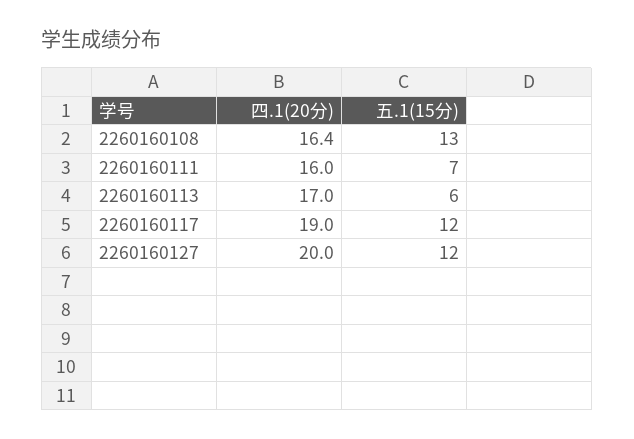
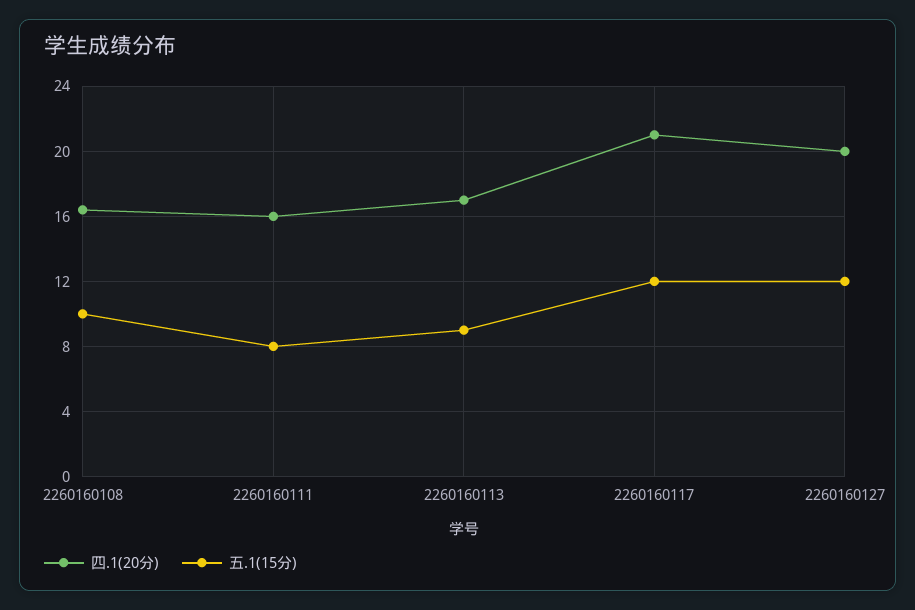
  {
    "四.1(20分)": {
      "2260160108": 16.4,
      "2260160111": 16,
      "2260160113": 17,
-     "2260160117": 19,
+     "2260160117": 21,
      "2260160127": 20
    },
    "五.1(15分)": {
-     "2260160108": 13,
+     "2260160108": 10,
-     "2260160111": 7,
+     "2260160111": 8,
-     "2260160113": 6,
+     "2260160113": 9,
      "2260160117": 12,
      "2260160127": 12
    }
  }

